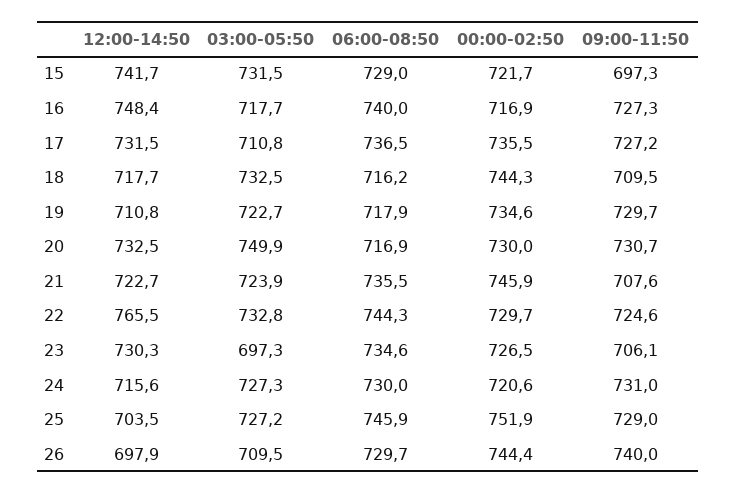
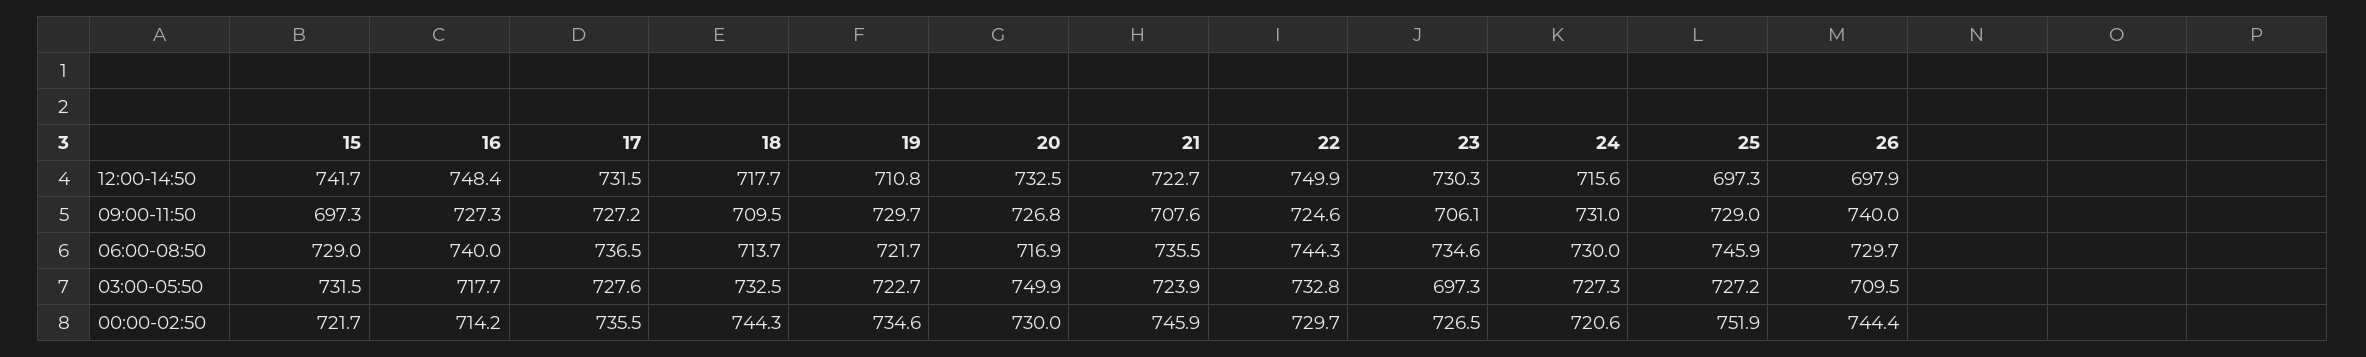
  {
    "12:00-14:50": {
      "15": 741.7,
      "16": 748.4,
      "17": 731.5,
      "18": 717.7,
      "19": 710.8,
      "20": 732.5,
      "21": 722.7,
-     "22": 765.5,
+     "22": 749.9,
      "23": 730.3,
      "24": 715.6,
-     "25": 703.5,
+     "25": 697.3,
      "26": 697.9
    },
    "03:00-05:50": {
      "15": 731.5,
      "16": 717.7,
-     "17": 710.8,
+     "17": 727.6,
      "18": 732.5,
      "19": 722.7,
      "20": 749.9,
      "21": 723.9,
      "22": 732.8,
      "23": 697.3,
      "24": 727.3,
      "25": 727.2,
      "26": 709.5
    },
    "06:00-08:50": {
      "15": 729,
      "16": 740,
      "17": 736.5,
-     "18": 716.2,
+     "18": 713.7,
-     "19": 717.9,
+     "19": 721.7,
      "20": 716.9,
      "21": 735.5,
      "22": 744.3,
      "23": 734.6,
      "24": 730,
      "25": 745.9,
      "26": 729.7
    },
    "00:00-02:50": {
      "15": 721.7,
-     "16": 716.9,
+     "16": 714.2,
      "17": 735.5,
      "18": 744.3,
      "19": 734.6,
      "20": 730,
      "21": 745.9,
      "22": 729.7,
      "23": 726.5,
      "24": 720.6,
      "25": 751.9,
      "26": 744.4
    },
    "09:00-11:50": {
      "15": 697.3,
      "16": 727.3,
      "17": 727.2,
      "18": 709.5,
      "19": 729.7,
-     "20": 730.7,
+     "20": 726.8,
      "21": 707.6,
      "22": 724.6,
      "23": 706.1,
      "24": 731,
      "25": 729,
      "26": 740
    }
  }

